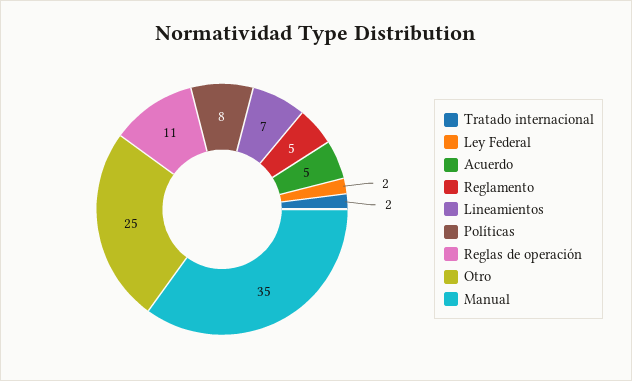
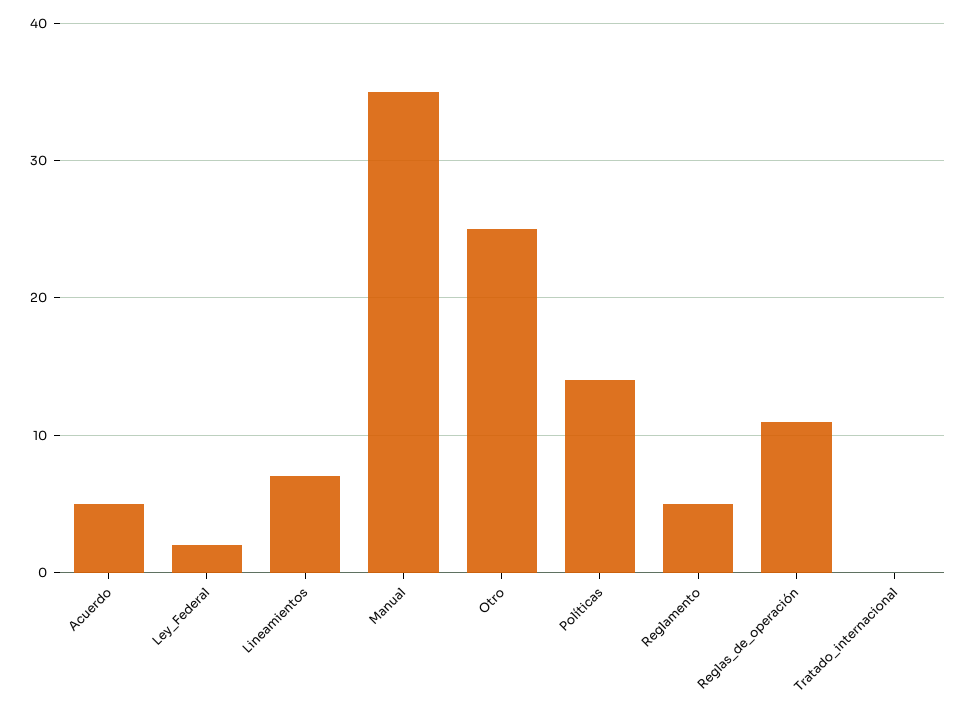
  {
-   "Tratado internacional": 2,
+   "Tratado internacional": 0,
    "Ley Federal": 2,
    "Acuerdo": 5,
    "Reglamento": 5,
    "Lineamientos": 7,
-   "Políticas": 8,
+   "Políticas": 14,
    "Reglas de operación": 11,
    "Otro": 25,
    "Manual": 35
  }

